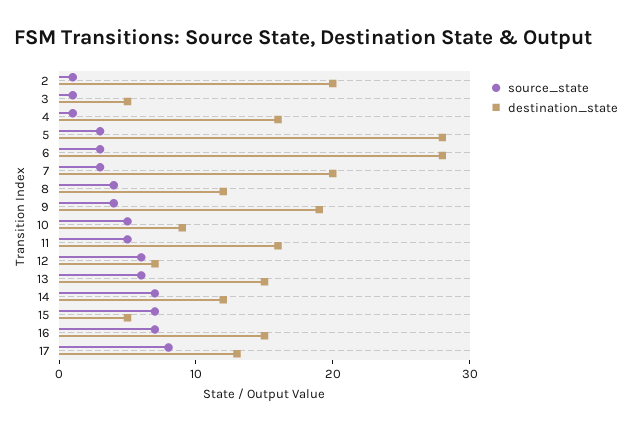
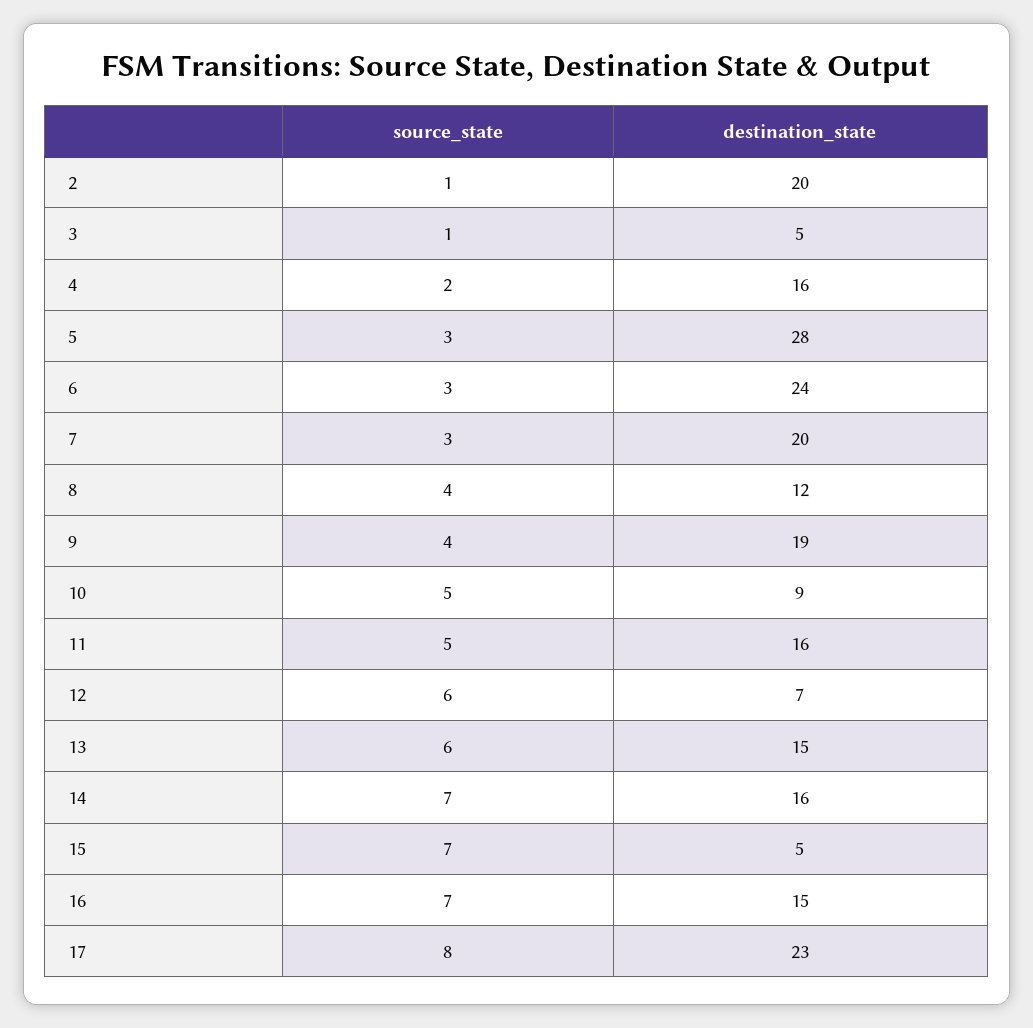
  {
    "source_state": {
      "2": 1,
      "3": 1,
-     "4": 1,
+     "4": 2,
      "5": 3,
      "6": 3,
      "7": 3,
      "8": 4,
      "9": 4,
      "10": 5,
      "11": 5,
      "12": 6,
      "13": 6,
      "14": 7,
      "15": 7,
      "16": 7,
      "17": 8
    },
    "destination_state": {
      "2": 20,
      "3": 5,
      "4": 16,
      "5": 28,
-     "6": 28,
+     "6": 24,
      "7": 20,
      "8": 12,
      "9": 19,
      "10": 9,
      "11": 16,
      "12": 7,
      "13": 15,
-     "14": 12,
+     "14": 16,
      "15": 5,
      "16": 15,
-     "17": 13
+     "17": 23
    }
  }

